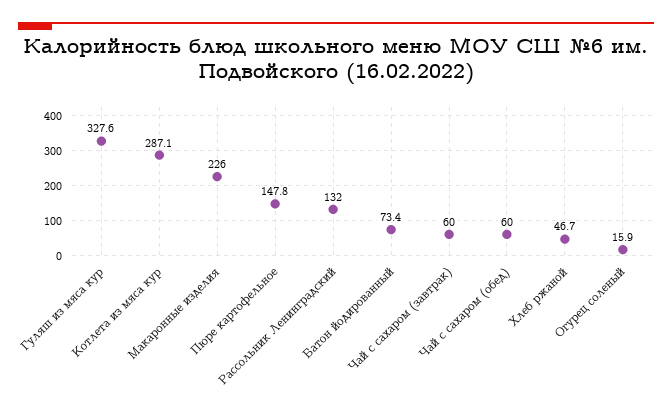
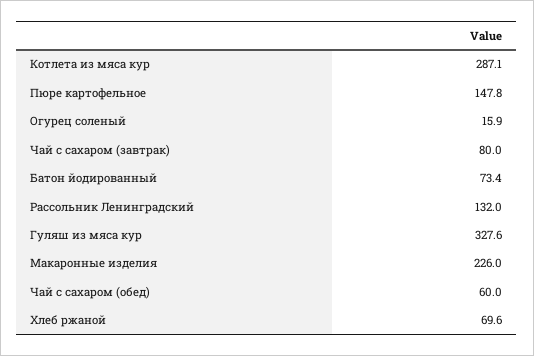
  {
    "Гуляш из мяса кур": 327.6,
    "Котлета из мяса кур": 287.1,
    "Макаронные изделия": 226,
    "Пюре картофельное": 147.8,
    "Рассольник Ленинградский": 132,
    "Батон йодированный": 73.4,
-   "Чай с сахаром (завтрак)": 60,
+   "Чай с сахаром (завтрак)": 80,
    "Чай с сахаром (обед)": 60,
-   "Хлеб ржаной": 46.7,
+   "Хлеб ржаной": 69.6,
    "Огурец соленый": 15.9
  }

